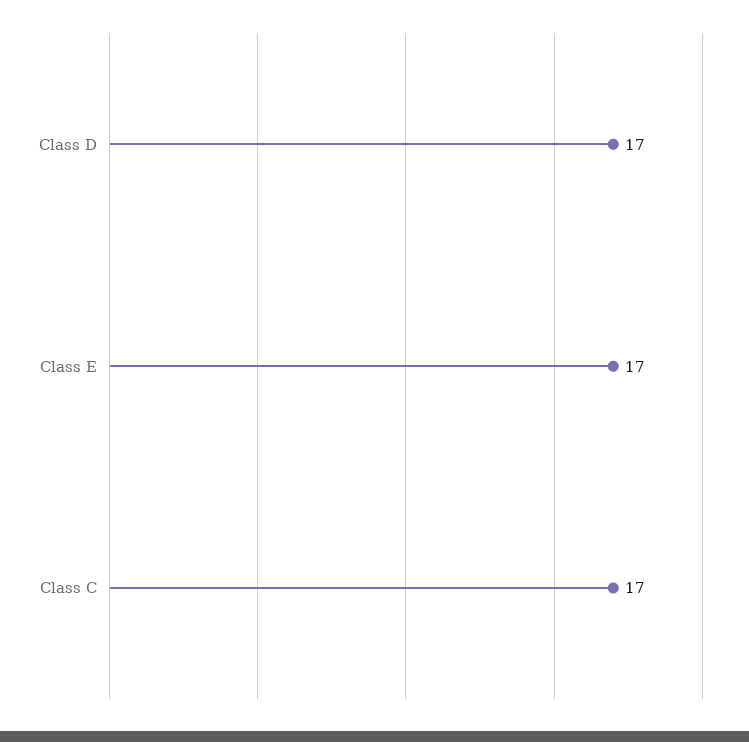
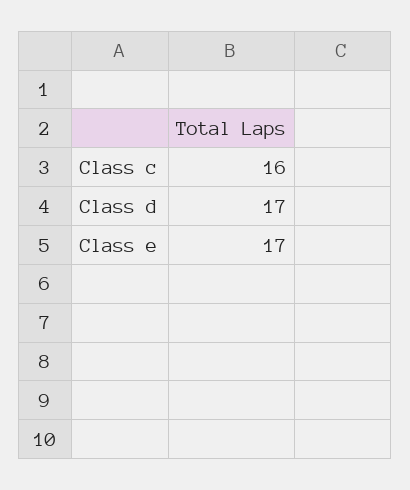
  {
    "Class D": 17,
    "Class E": 17,
-   "Class C": 17
+   "Class C": 16
  }

